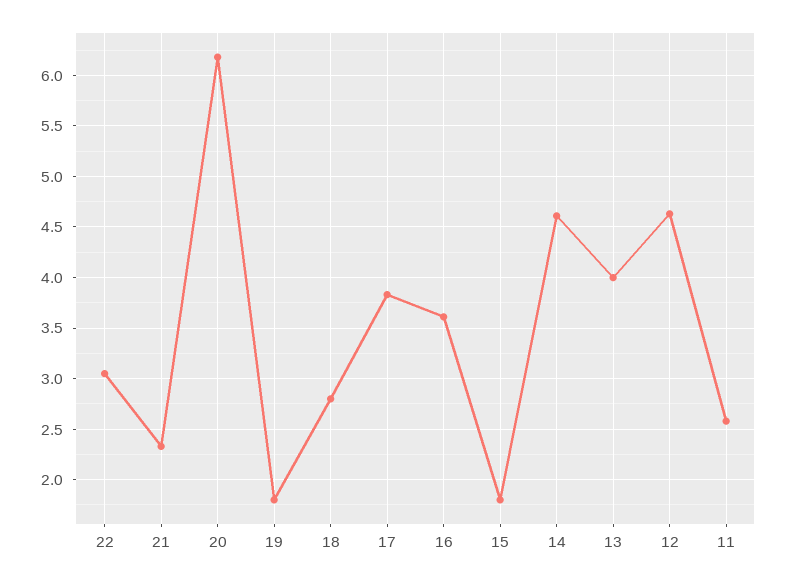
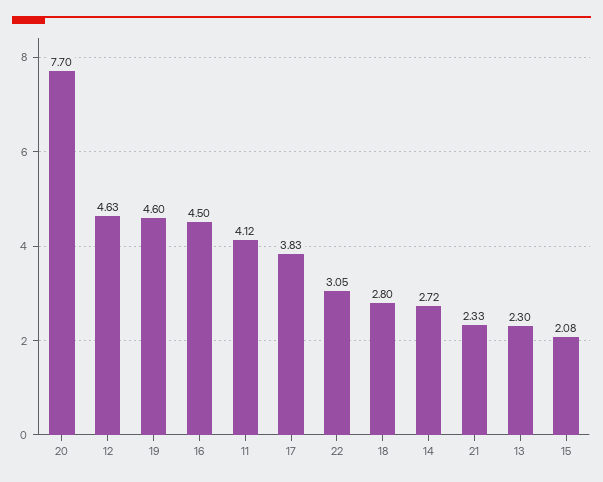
  {
    "22": 3.05,
    "21": 2.33,
-   "20": 6.2,
+   "20": 7.7,
-   "19": 1.8,
+   "19": 4.6,
    "18": 2.8,
    "17": 3.83,
-   "16": 3.6,
+   "16": 4.5,
-   "15": 1.8,
+   "15": 2.08,
-   "14": 4.6,
+   "14": 2.72,
-   "13": 4,
+   "13": 2.3,
    "12": 4.63,
-   "11": 2.6
+   "11": 4.12
  }

